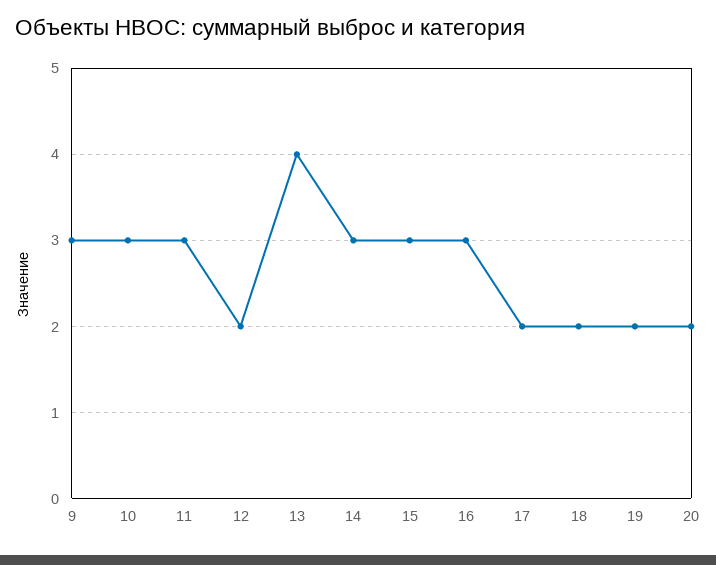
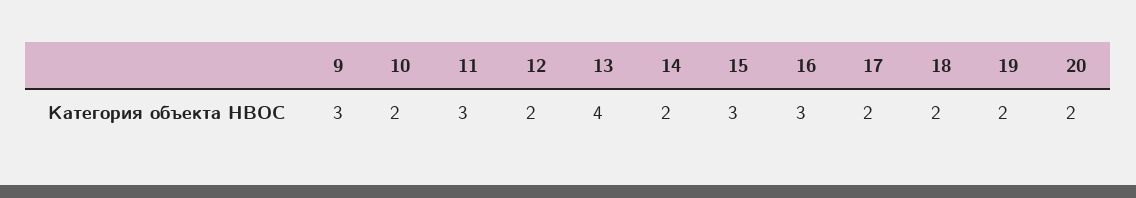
  {
    "9": 3,
-   "10": 3,
+   "10": 2,
    "11": 3,
    "12": 2,
    "13": 4,
-   "14": 3,
+   "14": 2,
    "15": 3,
    "16": 3,
    "17": 2,
    "18": 2,
    "19": 2,
    "20": 2
  }

